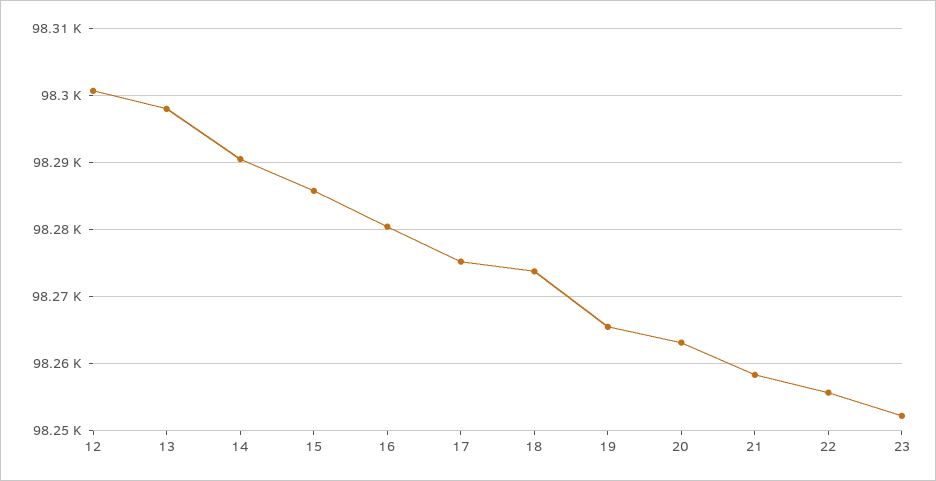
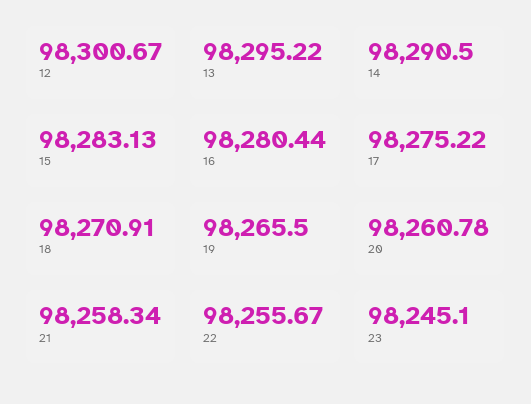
  {
    "12": 98300.67,
-   "13": 98298,
+   "13": 98295.22,
    "14": 98290.5,
-   "15": 98286,
+   "15": 98283.13,
    "16": 98280.44,
    "17": 98275.22,
-   "18": 98274,
+   "18": 98270.91,
    "19": 98265.5,
-   "20": 98263,
+   "20": 98260.78,
    "21": 98258.34,
    "22": 98255.67,
-   "23": 98252
+   "23": 98245.1
  }

